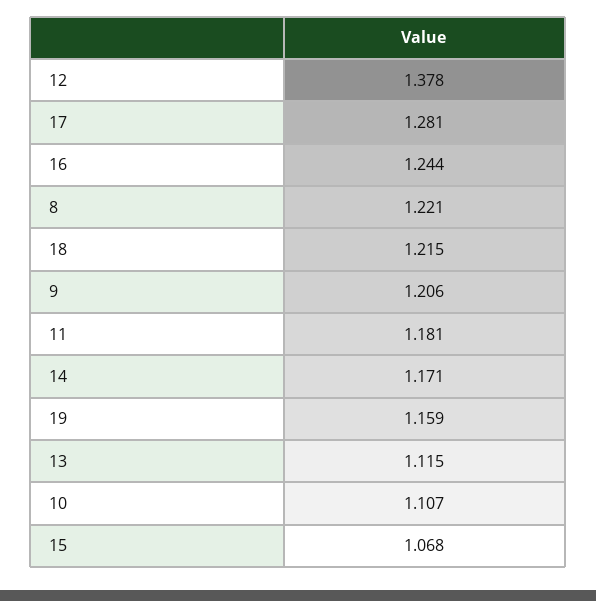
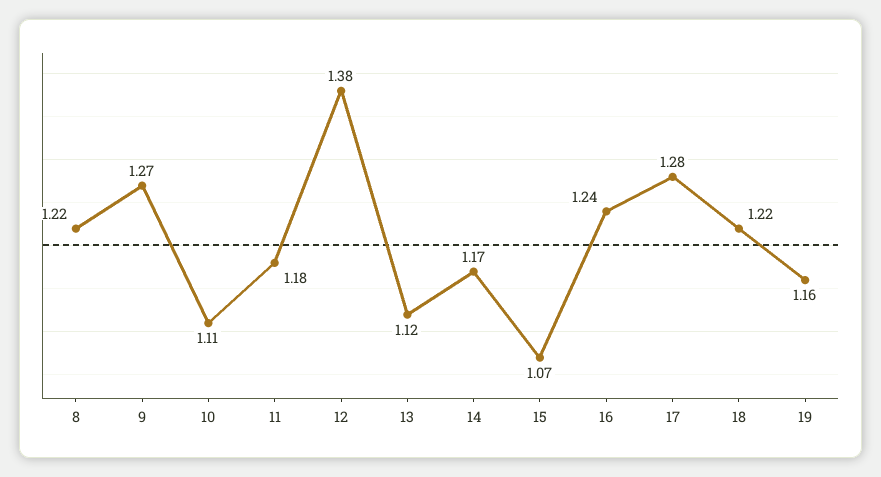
  {
    "12": 1.378,
    "17": 1.281,
    "16": 1.244,
    "8": 1.221,
    "18": 1.215,
-   "9": 1.206,
+   "9": 1.27,
    "11": 1.181,
    "14": 1.171,
    "19": 1.159,
    "13": 1.115,
    "10": 1.107,
    "15": 1.068
  }

